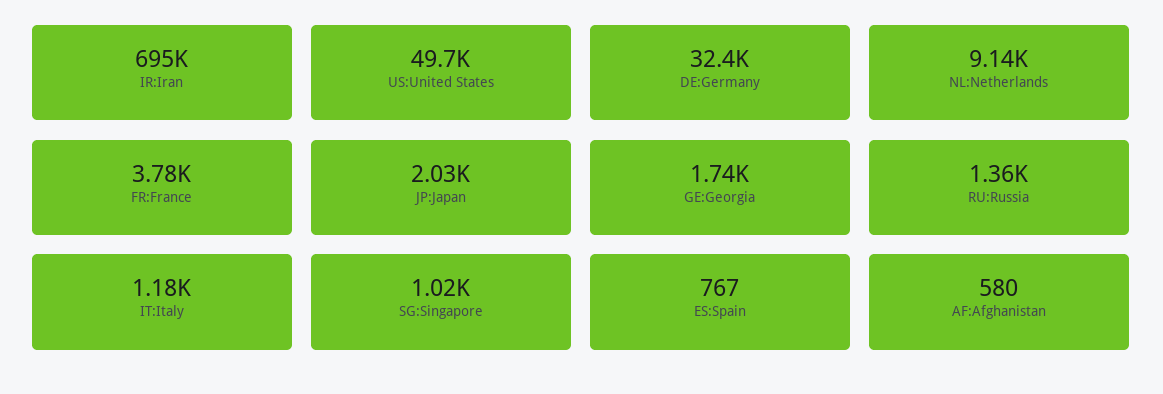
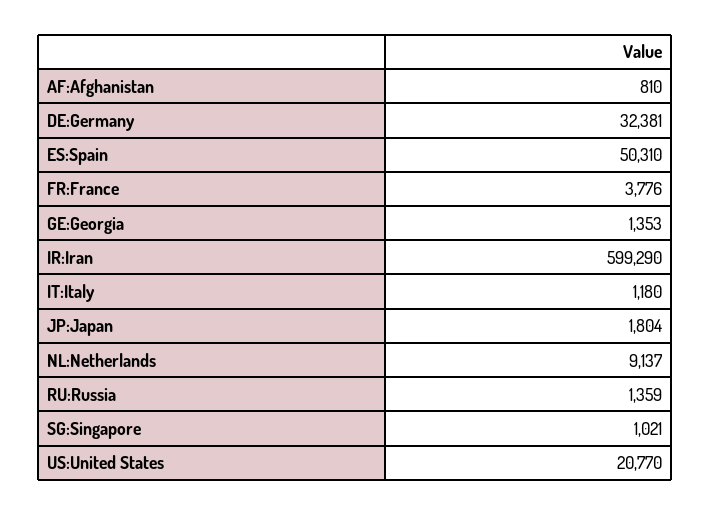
  {
-   "IR:Iran": 695000,
+   "IR:Iran": 599290,
-   "US:United States": 49700,
+   "US:United States": 20770,
    "DE:Germany": 32381,
    "NL:Netherlands": 9137,
    "FR:France": 3776,
-   "JP:Japan": 2030,
+   "JP:Japan": 1804,
-   "GE:Georgia": 1740,
+   "GE:Georgia": 1353,
    "RU:Russia": 1359,
    "IT:Italy": 1180,
    "SG:Singapore": 1021,
-   "ES:Spain": 767,
+   "ES:Spain": 50310,
-   "AF:Afghanistan": 580
+   "AF:Afghanistan": 810
  }

